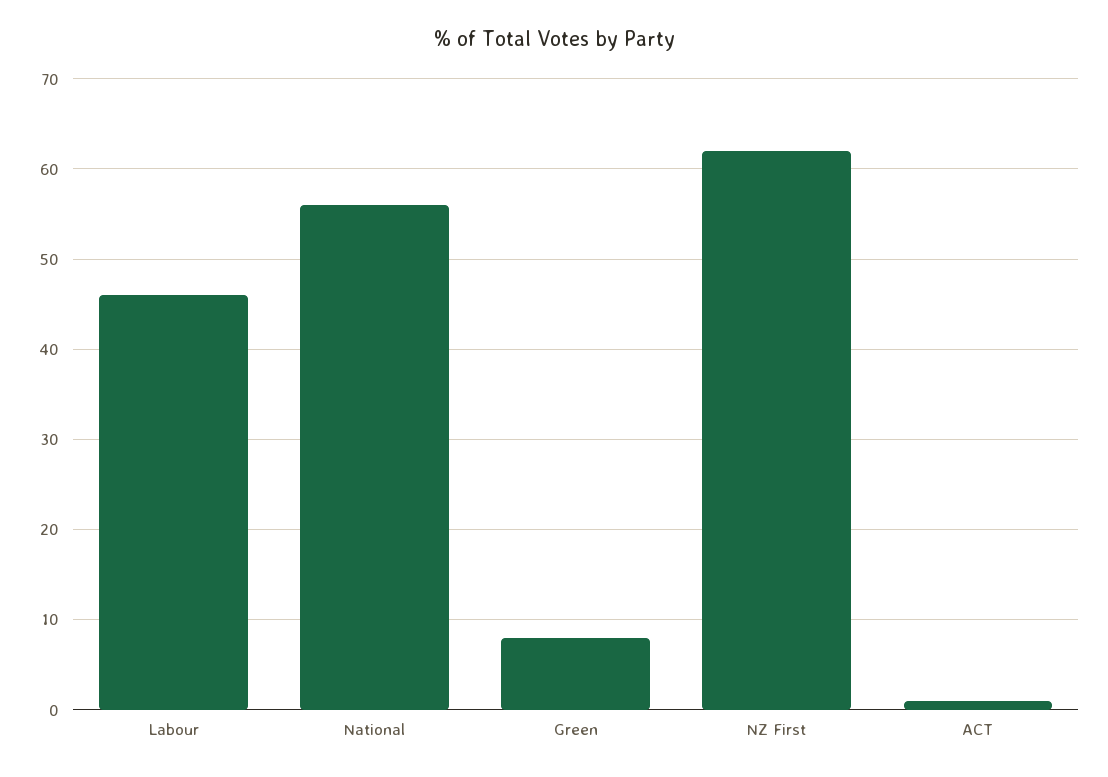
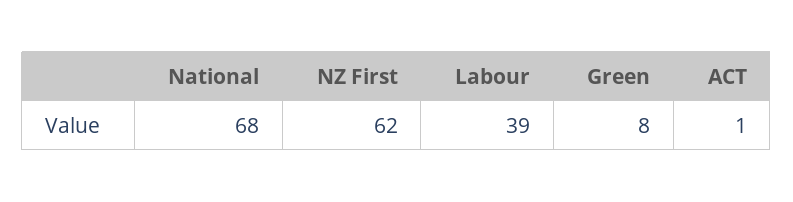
  {
-   "Labour": 46,
+   "Labour": 39,
-   "National": 56,
+   "National": 68,
    "Green": 8,
    "NZ First": 62,
    "ACT": 1
  }

